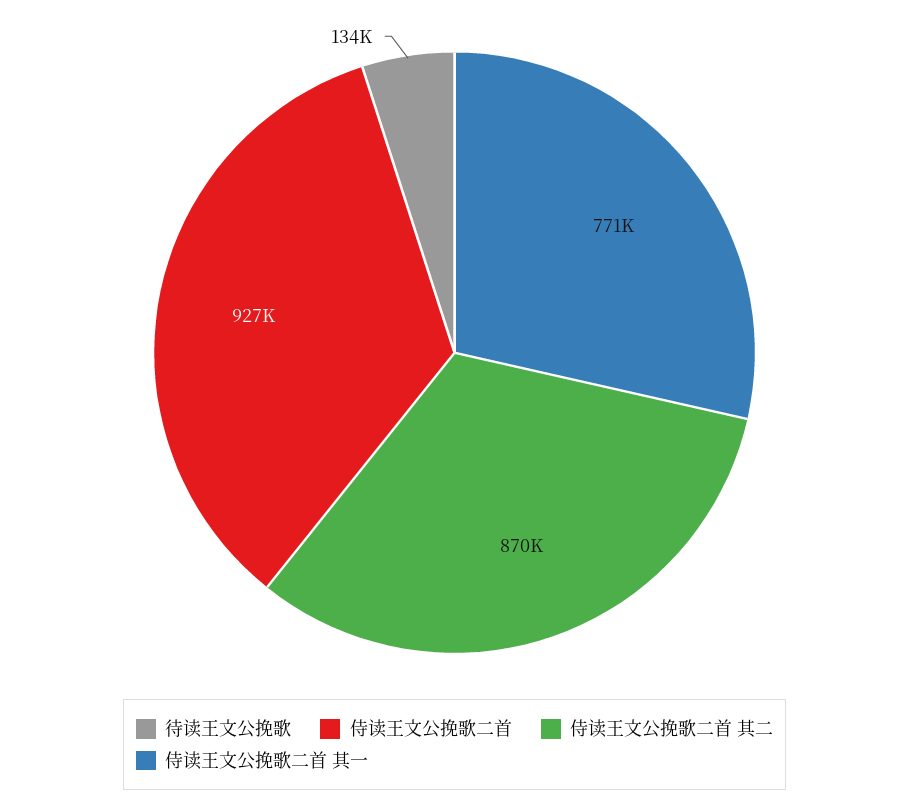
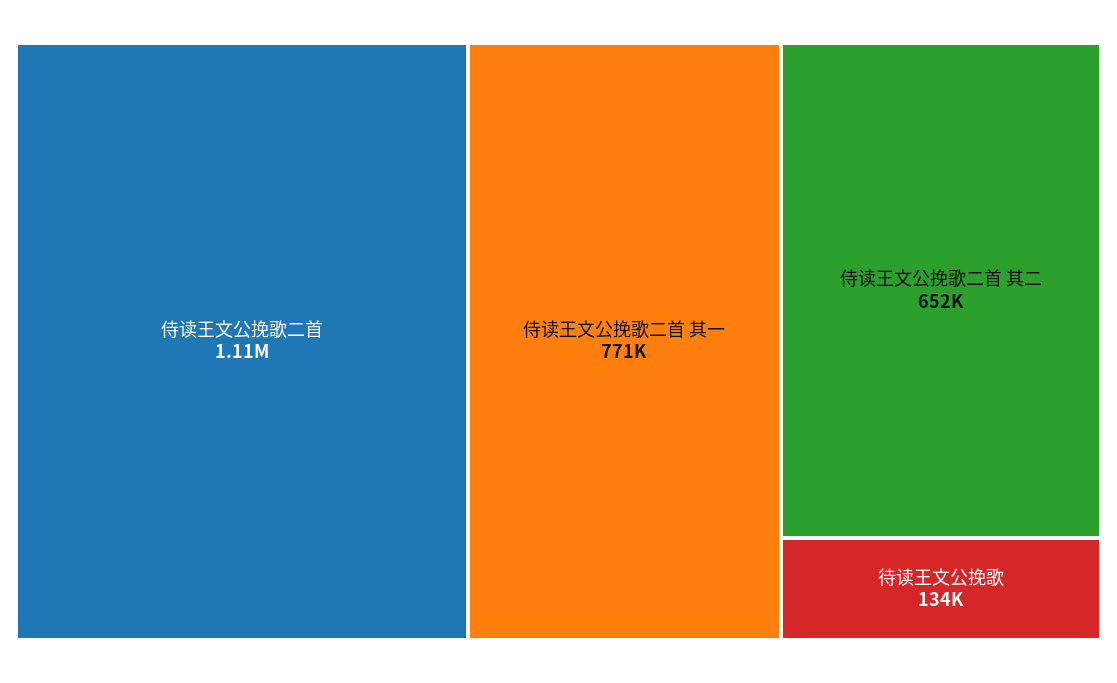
  {
    "待读王文公挽歌": 134000,
-   "侍读王文公挽歌二首": 927000,
+   "侍读王文公挽歌二首": 1110000,
-   "侍读王文公挽歌二首 其二": 870000,
+   "侍读王文公挽歌二首 其二": 652000,
    "侍读王文公挽歌二首 其一": 771000
  }

